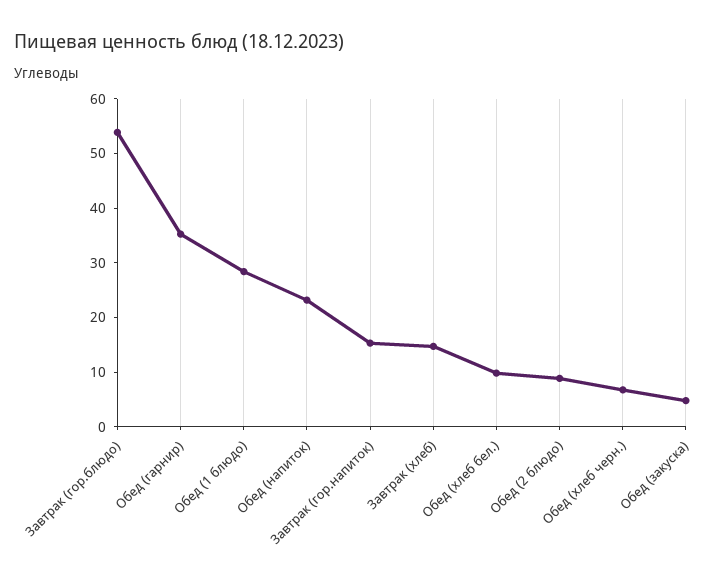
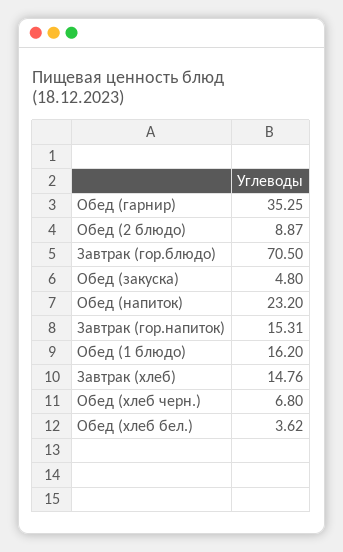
  {
-   "Завтрак (гор.блюдо)": 54,
+   "Завтрак (гор.блюдо)": 70.5,
    "Обед (гарнир)": 35.25,
-   "Обед (1 блюдо)": 28,
+   "Обед (1 блюдо)": 16.2,
    "Обед (напиток)": 23.2,
    "Завтрак (гор.напиток)": 15.31,
    "Завтрак (хлеб)": 14.76,
-   "Обед (хлеб бел.)": 10,
+   "Обед (хлеб бел.)": 3.62,
    "Обед (2 блюдо)": 8.87,
    "Обед (хлеб черн.)": 6.8,
    "Обед (закуска)": 4.8
  }

